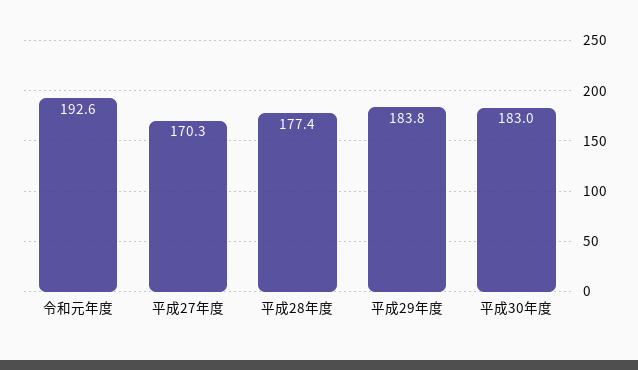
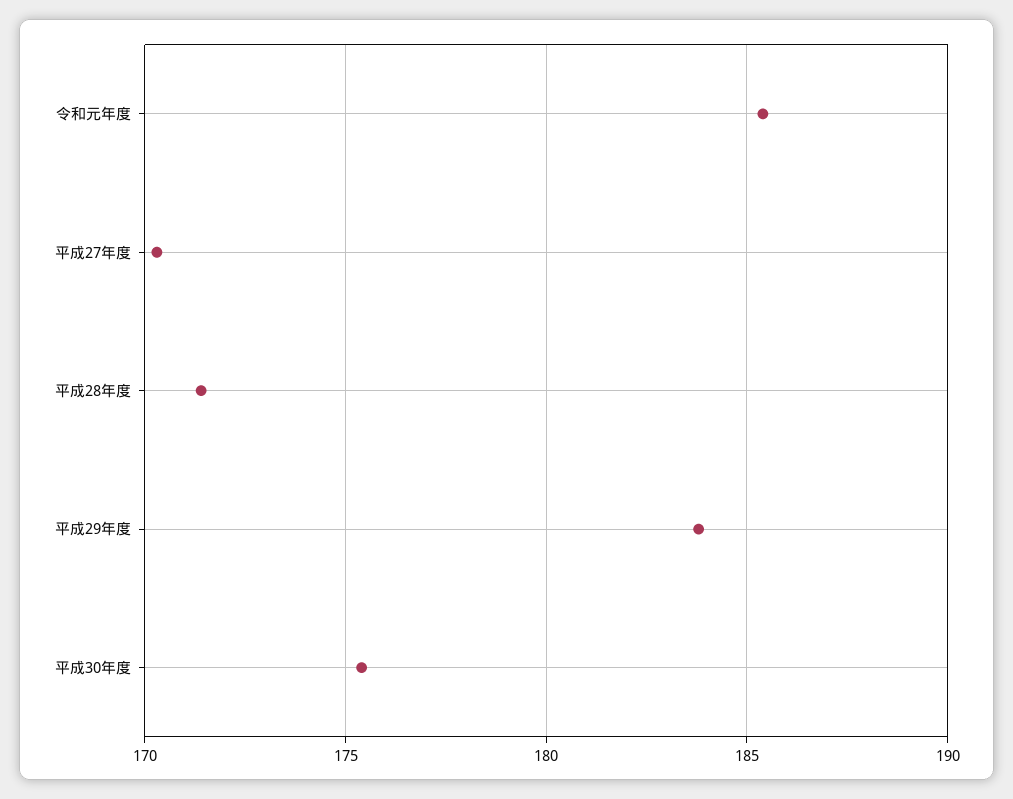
  {
-   "令和元年度": 192.6,
+   "令和元年度": 185.5,
    "平成27年度": 170.3,
-   "平成28年度": 177.4,
+   "平成28年度": 171.5,
    "平成29年度": 183.8,
-   "平成30年度": 183
+   "平成30年度": 175.5
  }

